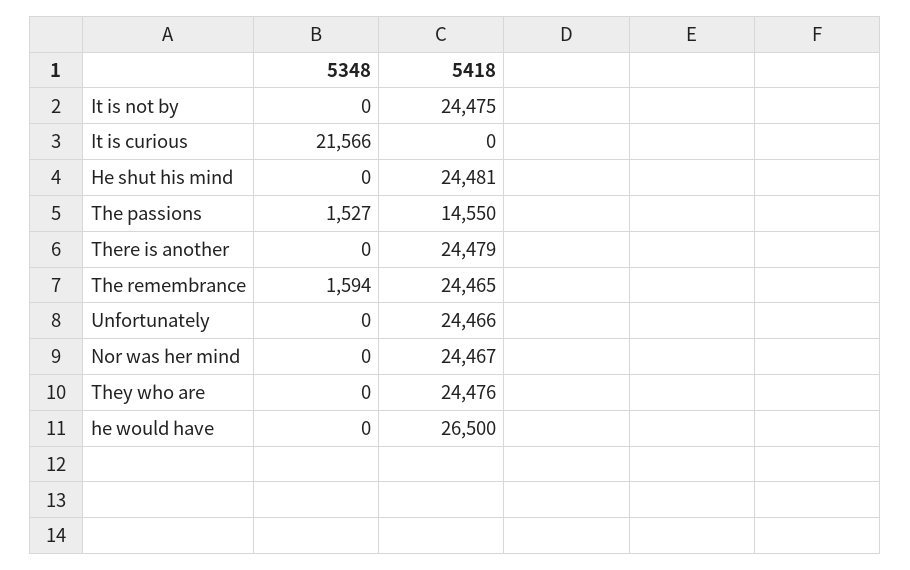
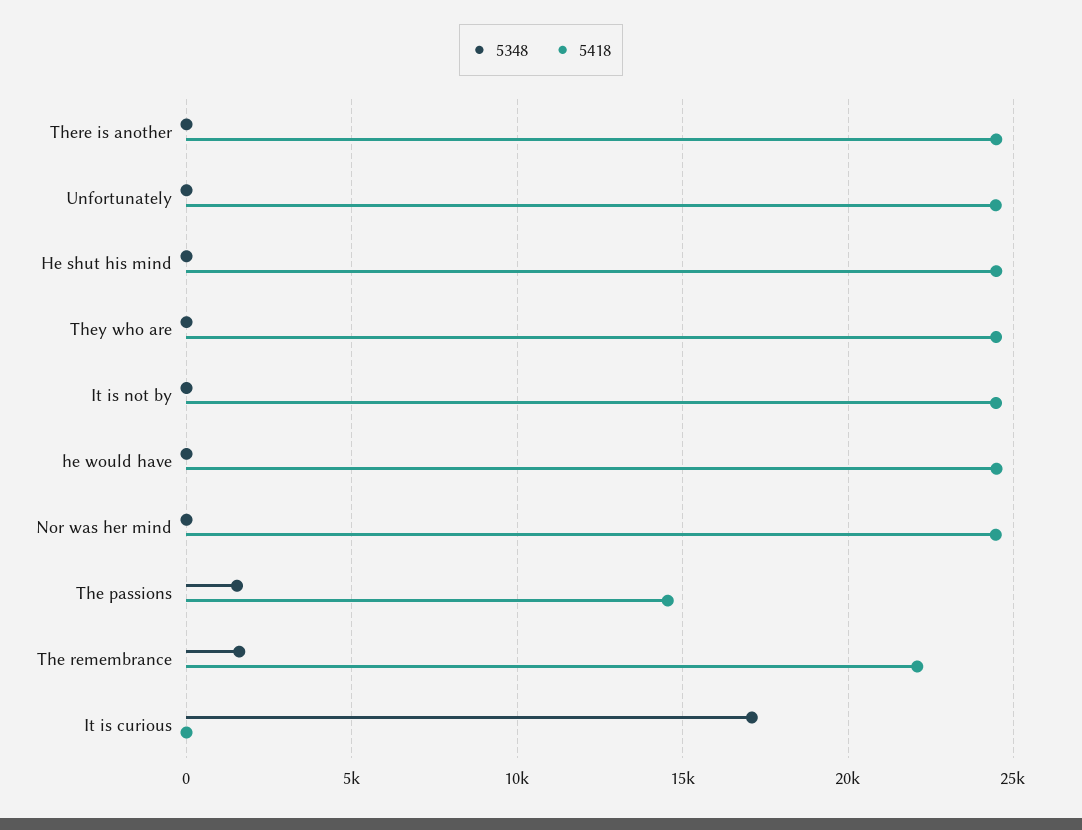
  {
    "5348": {
      "It is not by": 0,
-     "It is curious": 21566,
+     "It is curious": 17000,
      "He shut his mind": 0,
      "The passions": 1527,
      "There is another": 0,
      "The remembrance": 1594,
      "Unfortunately": 0,
      "Nor was her mind": 0,
      "They who are": 0,
      "he would have": 0
    },
    "5418": {
      "It is not by": 24475,
      "It is curious": 0,
      "He shut his mind": 24481,
      "The passions": 14550,
      "There is another": 24479,
-     "The remembrance": 24465,
+     "The remembrance": 22000,
      "Unfortunately": 24466,
      "Nor was her mind": 24467,
      "They who are": 24476,
-     "he would have": 26500
+     "he would have": 24500
    }
  }

